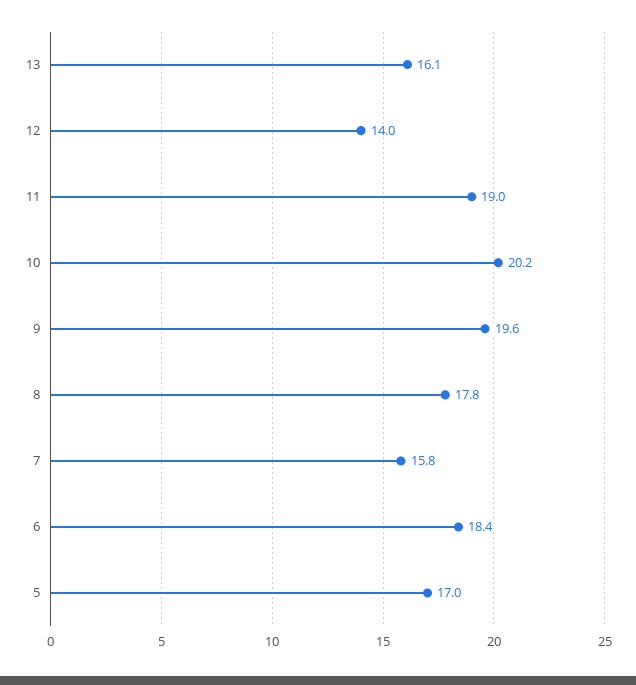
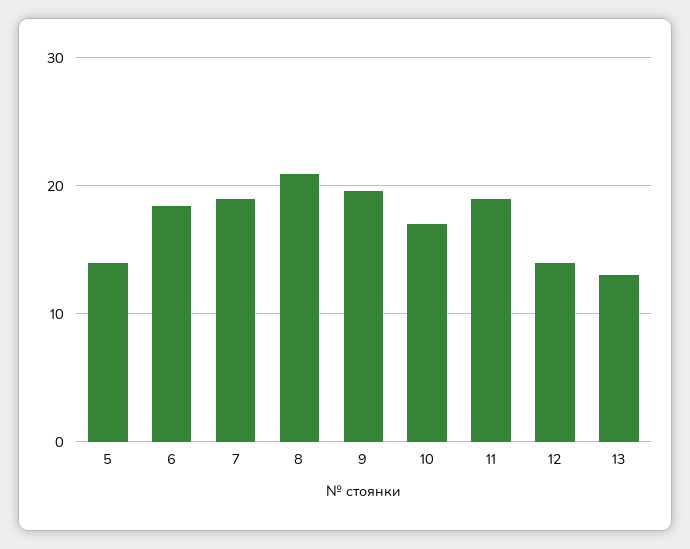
  {
-   "13": 16.1,
+   "13": 13,
    "12": 14,
    "11": 19,
-   "10": 20.2,
+   "10": 17,
    "9": 19.6,
-   "8": 17.8,
+   "8": 21,
-   "7": 15.8,
+   "7": 19,
    "6": 18.4,
-   "5": 17
+   "5": 14
  }

